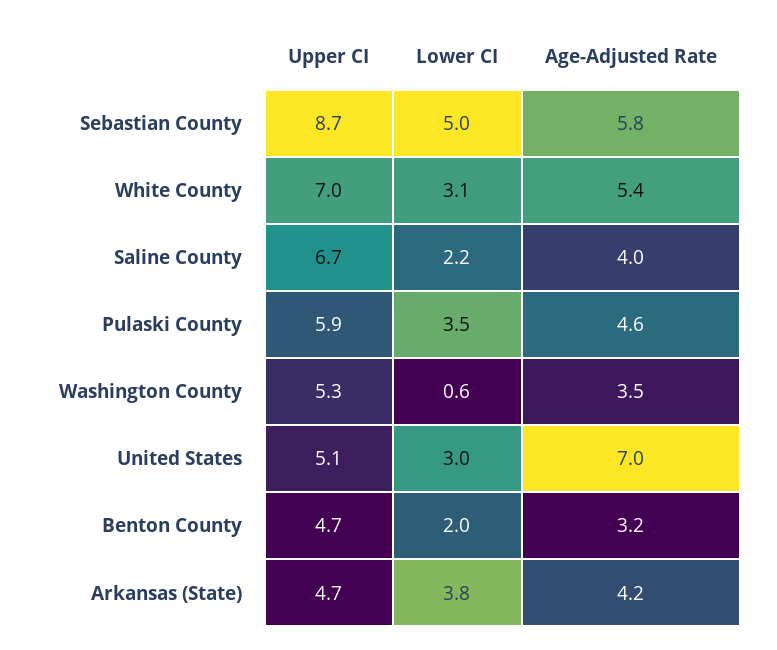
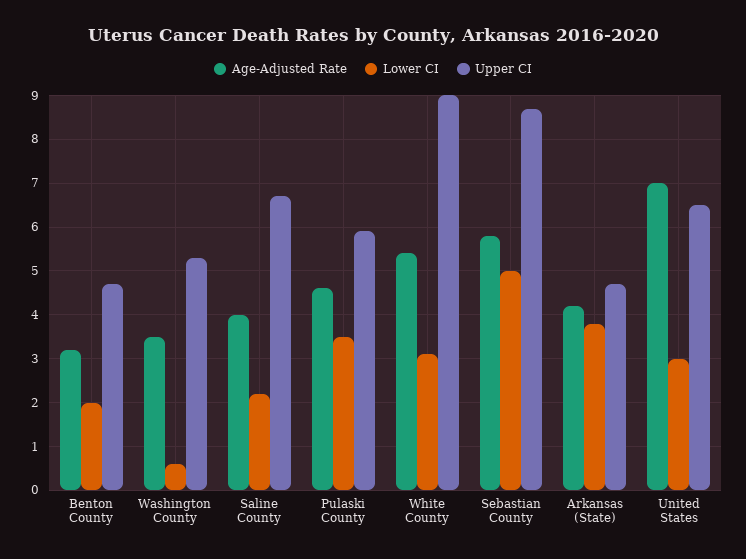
  {
    "Upper CI": {
      "Sebastian County": 8.7,
-     "White County": 7,
+     "White County": 9,
      "Saline County": 6.7,
      "Pulaski County": 5.9,
      "Washington County": 5.3,
-     "United States": 5.1,
+     "United States": 6.5,
      "Benton County": 4.7,
      "Arkansas (State)": 4.7
    },
    "Lower CI": {
      "Sebastian County": 5,
      "White County": 3.1,
      "Saline County": 2.2,
      "Pulaski County": 3.5,
      "Washington County": 0.6,
      "United States": 3,
      "Benton County": 2,
      "Arkansas (State)": 3.8
    },
    "Age-Adjusted Rate": {
      "Sebastian County": 5.8,
      "White County": 5.4,
      "Saline County": 4,
      "Pulaski County": 4.6,
      "Washington County": 3.5,
      "United States": 7,
      "Benton County": 3.2,
      "Arkansas (State)": 4.2
    }
  }

